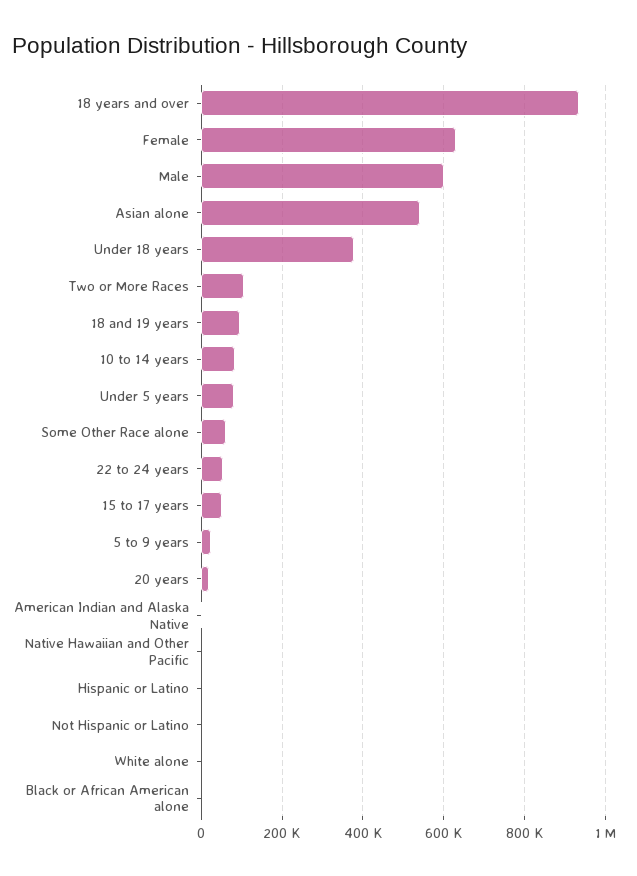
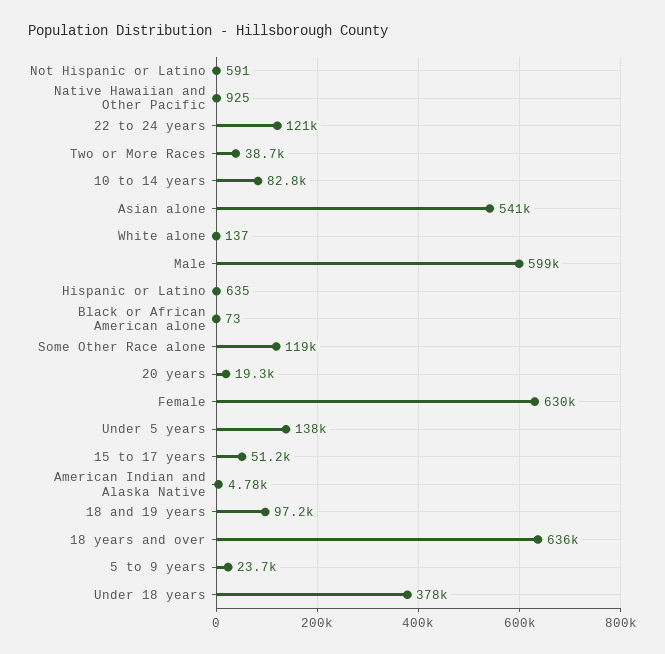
  {
-   "18 years and over": 940000,
+   "18 years and over": 636000,
    "Female": 630000,
    "Male": 599000,
    "Asian alone": 541000,
    "Under 18 years": 378000,
-   "Two or More Races": 100000,
+   "Two or More Races": 38700,
    "18 and 19 years": 97200,
    "10 to 14 years": 82800,
-   "Under 5 years": 80000,
+   "Under 5 years": 138000,
-   "Some Other Race alone": 60000,
+   "Some Other Race alone": 119000,
-   "22 to 24 years": 60000,
+   "22 to 24 years": 121000,
    "15 to 17 years": 51200,
    "5 to 9 years": 23700,
    "20 years": 19300,
    "American Indian and Alaska Native": 4780,
    "Native Hawaiian and Other Pacific": 925,
    "Hispanic or Latino": 635,
    "Not Hispanic or Latino": 591,
    "White alone": 137,
    "Black or African American alone": 73
  }

